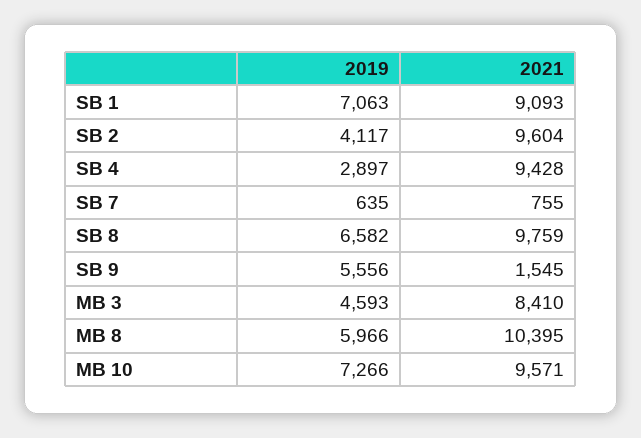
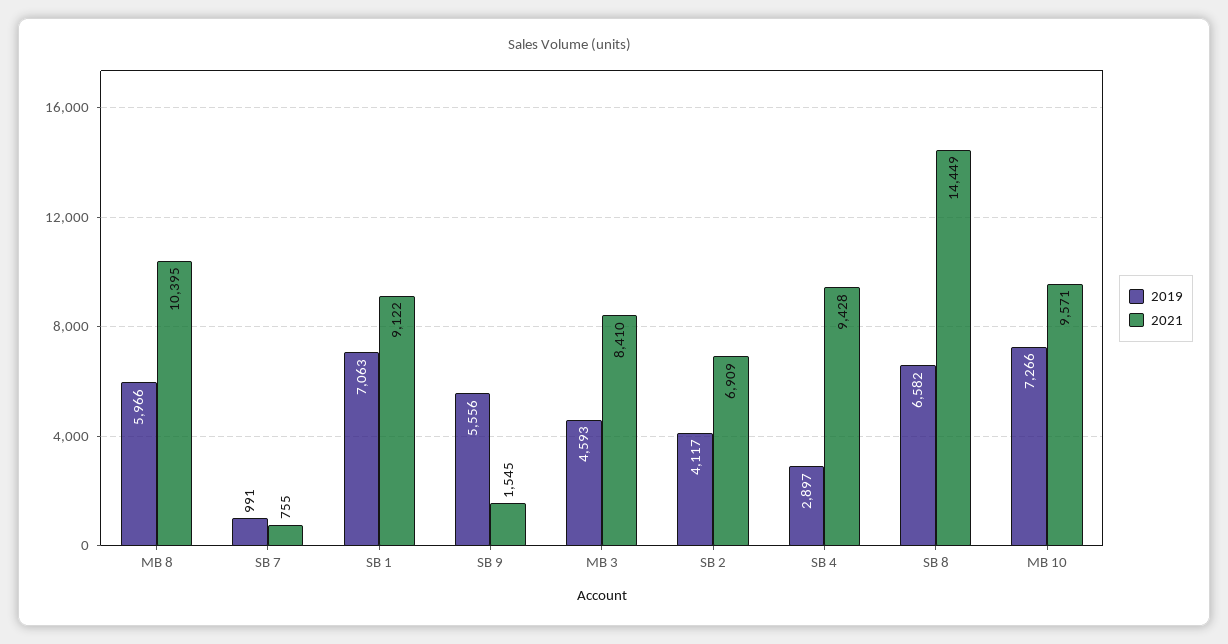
  {
    "2019": {
      "SB 1": 7063,
      "SB 2": 4117,
      "SB 4": 2897,
-     "SB 7": 635,
+     "SB 7": 991,
      "SB 8": 6582,
      "SB 9": 5556,
      "MB 3": 4593,
      "MB 8": 5966,
      "MB 10": 7266
    },
    "2021": {
-     "SB 1": 9093,
+     "SB 1": 9122,
-     "SB 2": 9604,
+     "SB 2": 6909,
      "SB 4": 9428,
      "SB 7": 755,
-     "SB 8": 9759,
+     "SB 8": 14449,
      "SB 9": 1545,
      "MB 3": 8410,
      "MB 8": 10395,
      "MB 10": 9571
    }
  }

